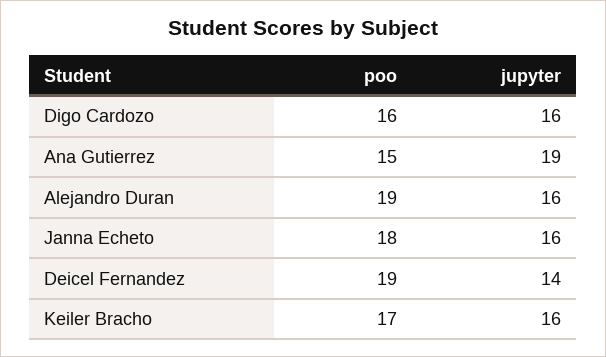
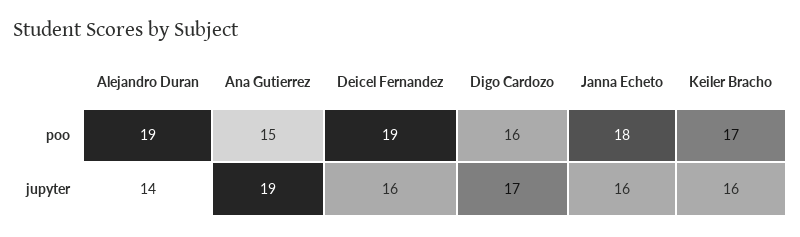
  {
    "poo": {
      "Digo Cardozo": 16,
      "Ana Gutierrez": 15,
      "Alejandro Duran": 19,
      "Janna Echeto": 18,
      "Deicel Fernandez": 19,
      "Keiler Bracho": 17
    },
    "jupyter": {
-     "Digo Cardozo": 16,
+     "Digo Cardozo": 17,
      "Ana Gutierrez": 19,
-     "Alejandro Duran": 16,
+     "Alejandro Duran": 14,
      "Janna Echeto": 16,
-     "Deicel Fernandez": 14,
+     "Deicel Fernandez": 16,
      "Keiler Bracho": 16
    }
  }

